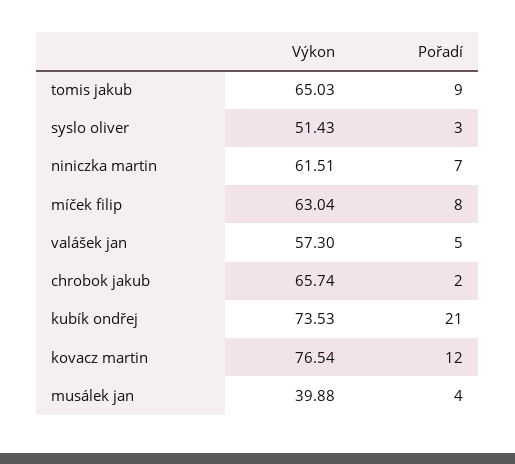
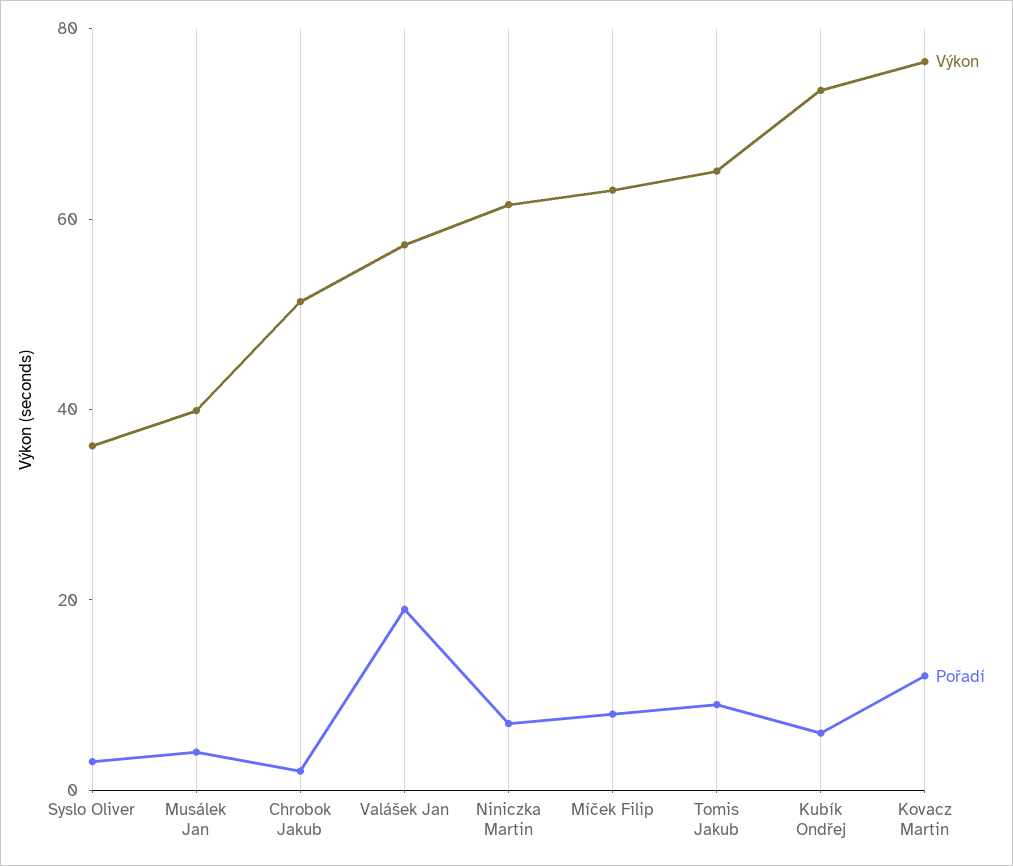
  {
    "Výkon": {
      "tomis jakub": 65.03,
-     "syslo oliver": 51.43,
+     "syslo oliver": 35,
      "niniczka martin": 61.51,
      "míček filip": 63.04,
      "valášek jan": 57.3,
-     "chrobok jakub": 65.74,
+     "chrobok jakub": 50,
      "kubík ondřej": 73.53,
      "kovacz martin": 76.54,
      "musálek jan": 39.88
    },
    "Pořadí": {
      "tomis jakub": 9,
      "syslo oliver": 3,
      "niniczka martin": 7,
      "míček filip": 8,
-     "valášek jan": 5,
+     "valášek jan": 20,
      "chrobok jakub": 2,
-     "kubík ondřej": 21,
+     "kubík ondřej": 5,
      "kovacz martin": 12,
      "musálek jan": 4
    }
  }

